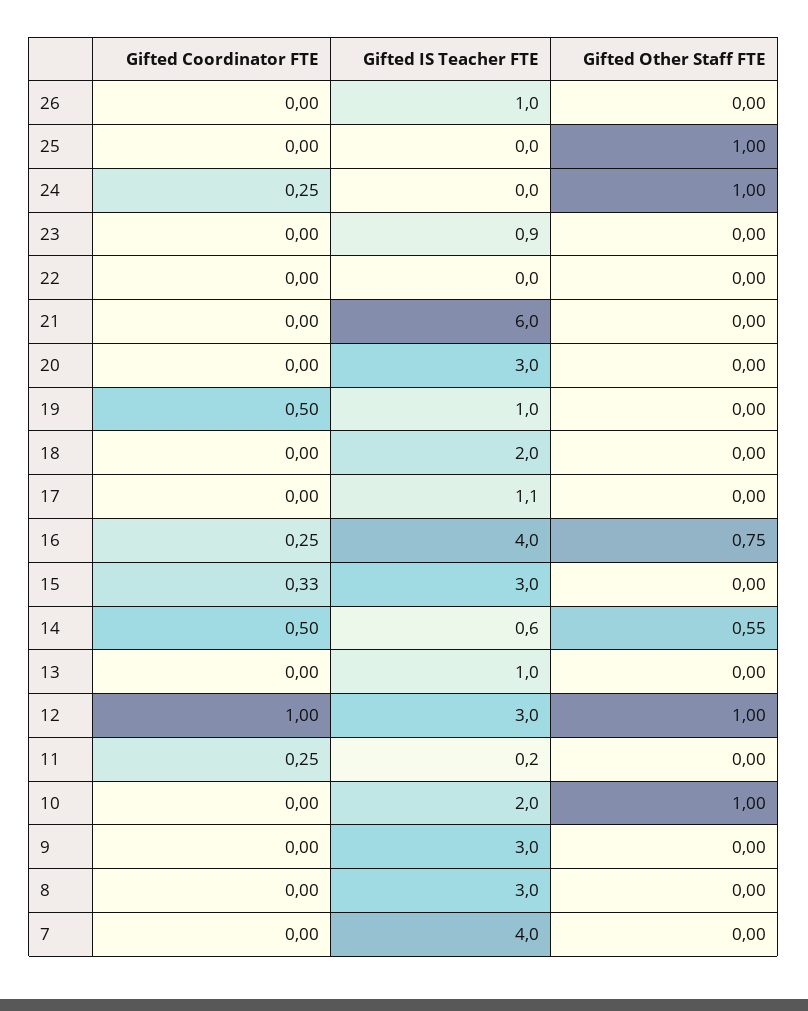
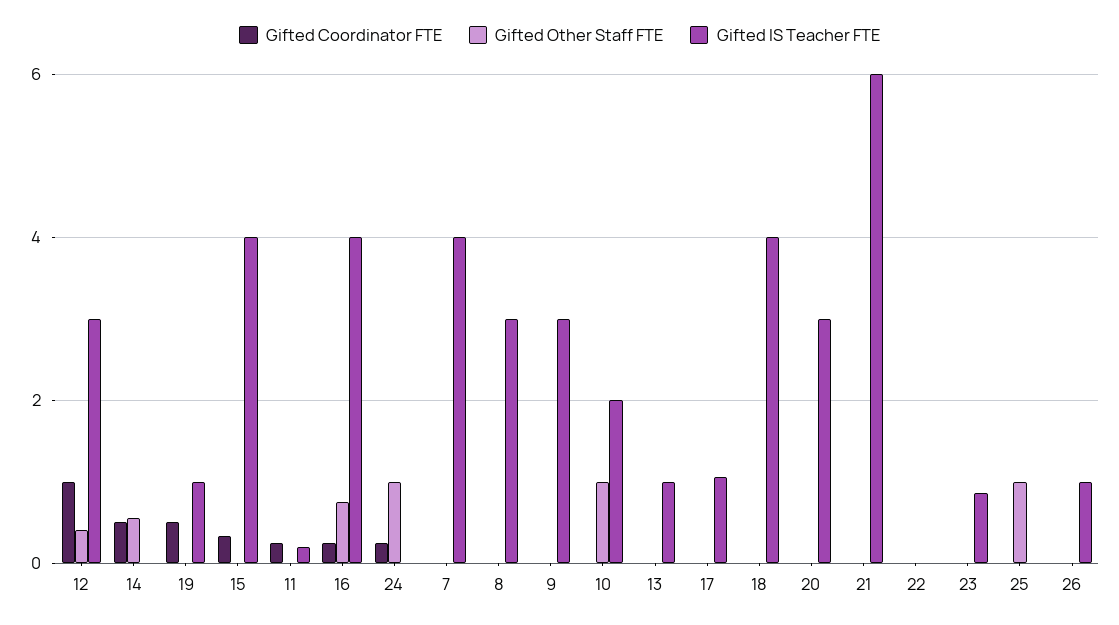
  {
    "Gifted Coordinator FTE": {
      "26": 0,
      "25": 0,
      "24": 0.25,
      "23": 0,
      "22": 0,
      "21": 0,
      "20": 0,
      "19": 0.5,
      "18": 0,
      "17": 0,
      "16": 0.25,
      "15": 0.33,
      "14": 0.5,
      "13": 0,
      "12": 1,
      "11": 0.25,
      "10": 0,
      "9": 0,
      "8": 0,
      "7": 0
    },
    "Gifted IS Teacher FTE": {
      "26": 1,
      "25": 0,
      "24": 0,
      "23": 0.9,
      "22": 0,
      "21": 6,
      "20": 3,
      "19": 1,
-     "18": 2,
+     "18": 4,
      "17": 1.1,
      "16": 4,
-     "15": 3,
+     "15": 4,
-     "14": 0.6,
+     "14": 0,
      "13": 1,
      "12": 3,
      "11": 0.2,
      "10": 2,
      "9": 3,
      "8": 3,
      "7": 4
    },
    "Gifted Other Staff FTE": {
      "26": 0,
      "25": 1,
      "24": 1,
      "23": 0,
      "22": 0,
      "21": 0,
      "20": 0,
      "19": 0,
      "18": 0,
      "17": 0,
      "16": 0.75,
      "15": 0,
      "14": 0.55,
      "13": 0,
-     "12": 1,
+     "12": 0.4,
      "11": 0,
      "10": 1,
      "9": 0,
      "8": 0,
      "7": 0
    }
  }

